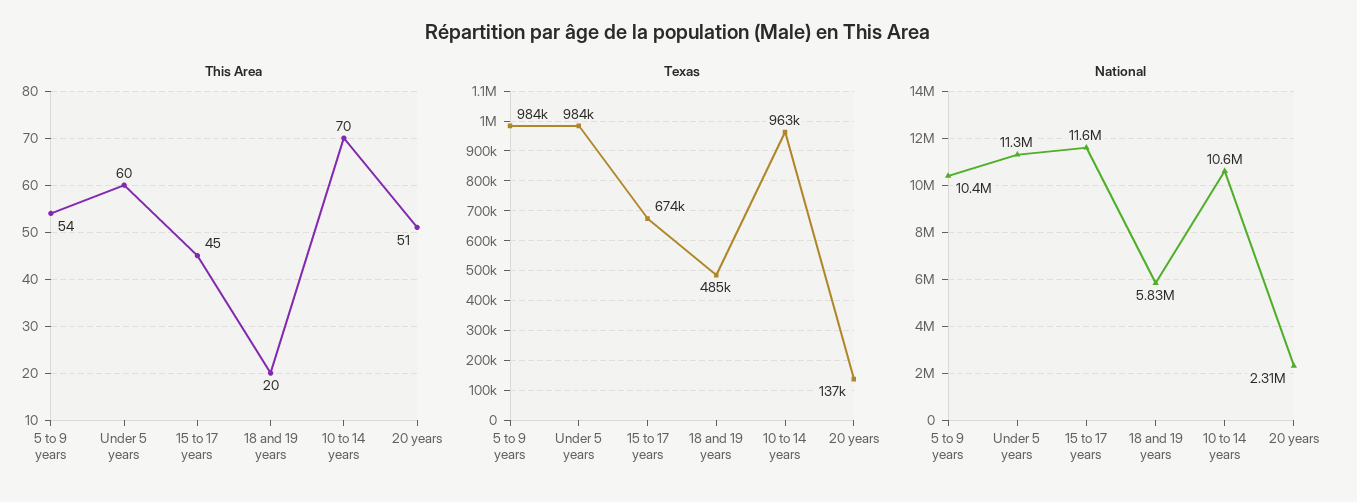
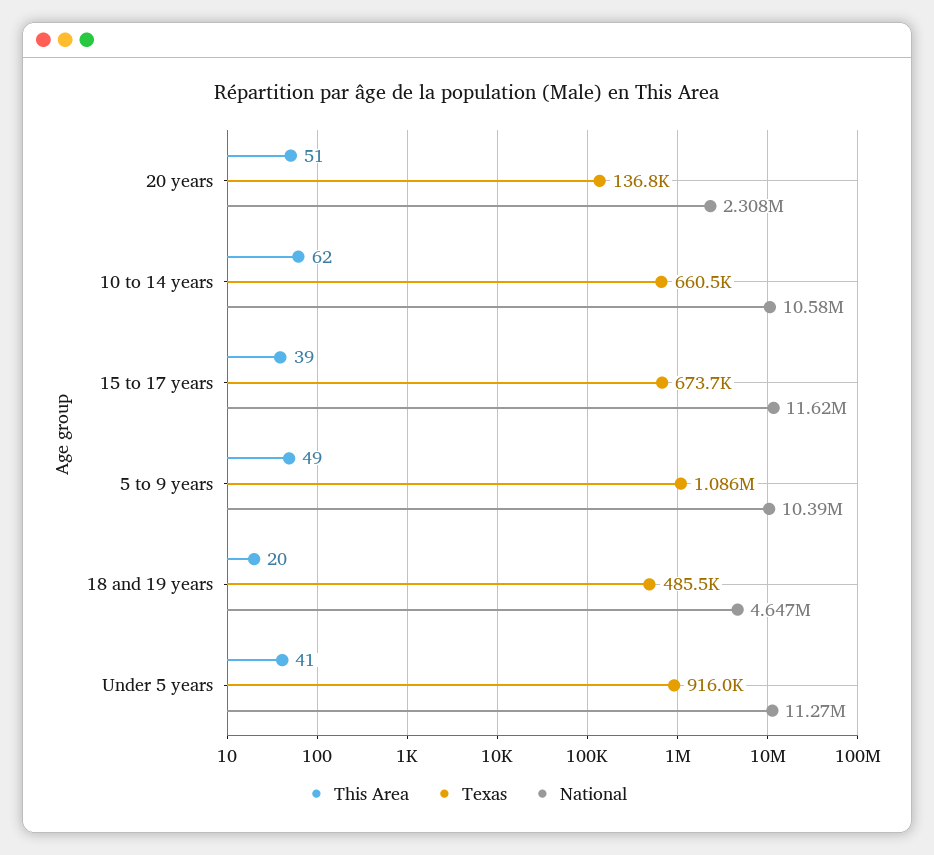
  {
    "This Area": {
-     "5 to 9 years": 54,
+     "5 to 9 years": 49,
-     "Under 5 years": 60,
+     "Under 5 years": 41,
-     "15 to 17 years": 45,
+     "15 to 17 years": 39,
      "18 and 19 years": 20,
-     "10 to 14 years": 70,
+     "10 to 14 years": 62,
      "20 years": 51
    },
    "Texas": {
-     "5 to 9 years": 984000,
+     "5 to 9 years": 1086000,
-     "Under 5 years": 984000,
+     "Under 5 years": 916000,
      "15 to 17 years": 673700,
      "18 and 19 years": 485500,
-     "10 to 14 years": 963000,
+     "10 to 14 years": 660500,
      "20 years": 136800
    },
    "National": {
      "5 to 9 years": 10390000,
      "Under 5 years": 11270000,
      "15 to 17 years": 11620000,
-     "18 and 19 years": 5830000,
+     "18 and 19 years": 4647000,
      "10 to 14 years": 10580000,
      "20 years": 2308000
    }
  }

